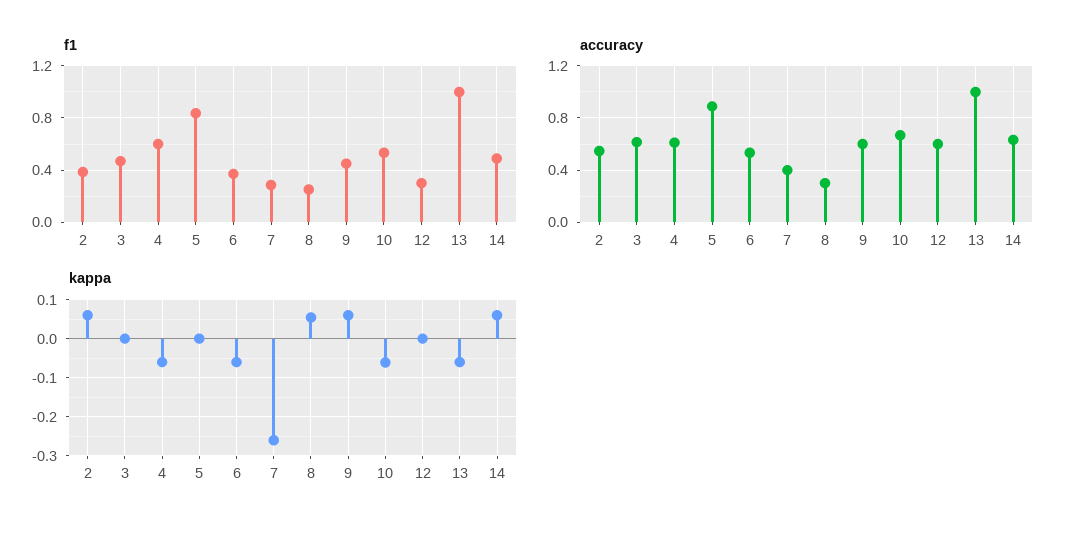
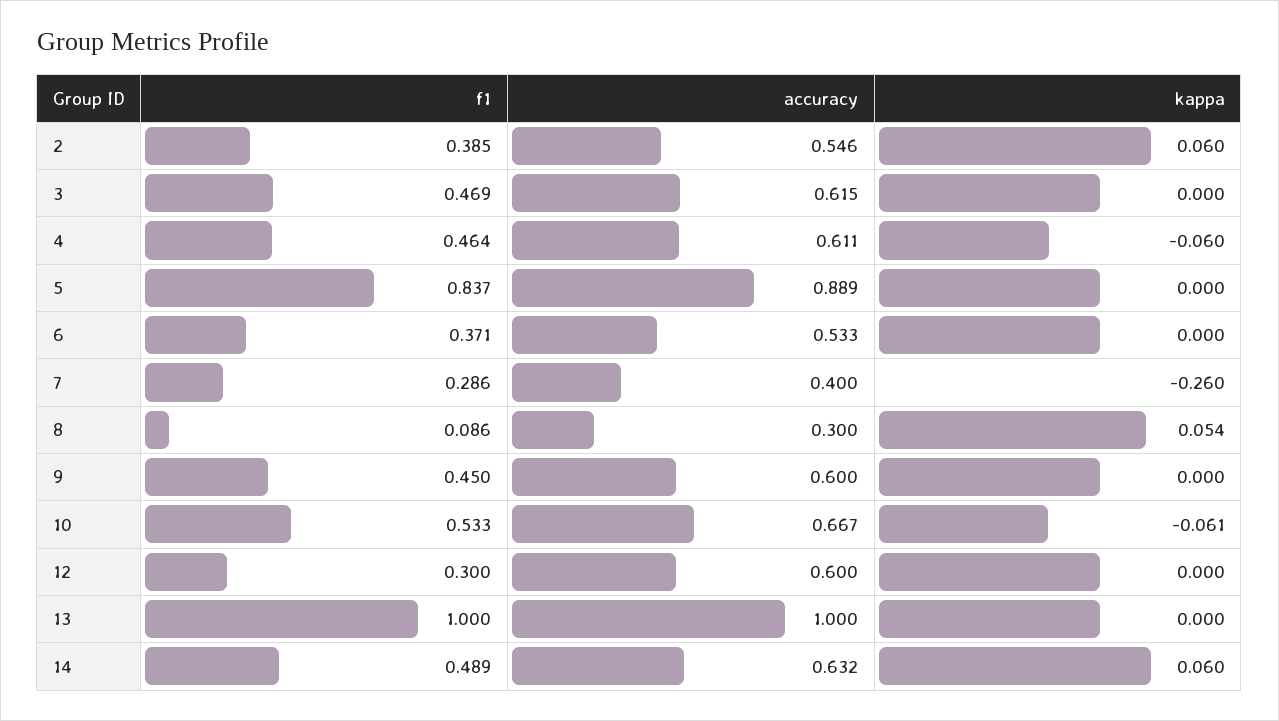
  {
    "f1": {
      "2": 0.385,
      "3": 0.469,
-     "4": 0.6,
+     "4": 0.464,
      "5": 0.837,
      "6": 0.371,
      "7": 0.286,
-     "8": 0.25,
+     "8": 0.086,
      "9": 0.45,
      "10": 0.533,
      "12": 0.3,
      "13": 1,
      "14": 0.489
    },
    "accuracy": {
      "2": 0.546,
      "3": 0.615,
      "4": 0.611,
      "5": 0.889,
      "6": 0.533,
      "7": 0.4,
      "8": 0.3,
      "9": 0.6,
      "10": 0.667,
      "12": 0.6,
      "13": 1,
      "14": 0.632
    },
    "kappa": {
      "2": 0.06,
      "3": 0,
      "4": -0.06,
      "5": 0,
-     "6": -0.06,
+     "6": 0,
      "7": -0.26,
      "8": 0.054,
-     "9": 0.06,
+     "9": 0,
      "10": -0.061,
      "12": 0,
-     "13": -0.06,
+     "13": 0,
      "14": 0.06
    }
  }

